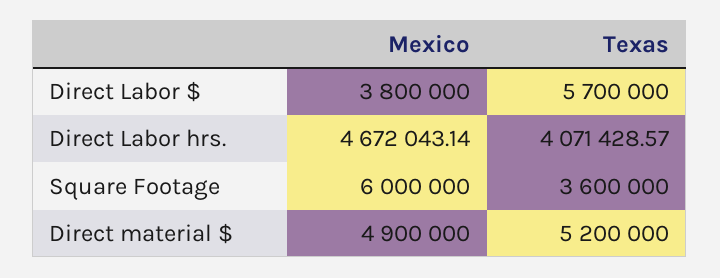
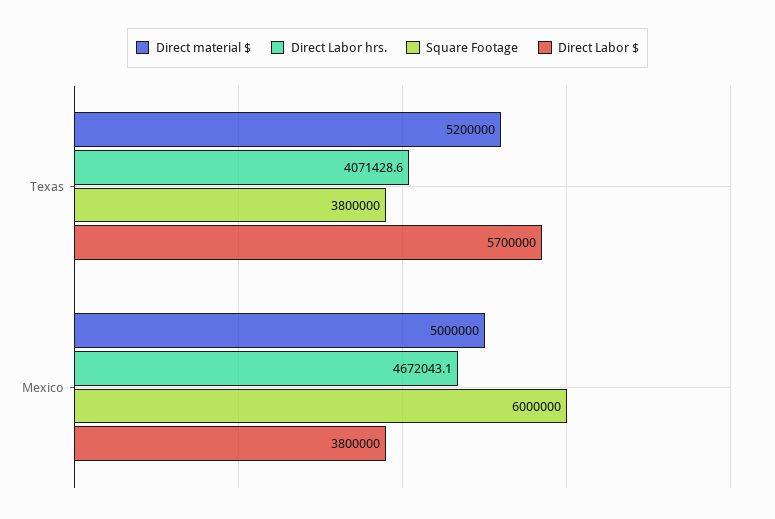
  {
    "Direct Labor $": {
      "Mexico": 3800000,
      "Texas": 5700000
    },
    "Direct Labor hrs.": {
      "Mexico": 4672043.14,
      "Texas": 4071428.57
    },
    "Square Footage": {
      "Mexico": 6000000,
-     "Texas": 3600000
+     "Texas": 3800000
    },
    "Direct material $": {
-     "Mexico": 4900000,
+     "Mexico": 5000000,
      "Texas": 5200000
    }
  }

